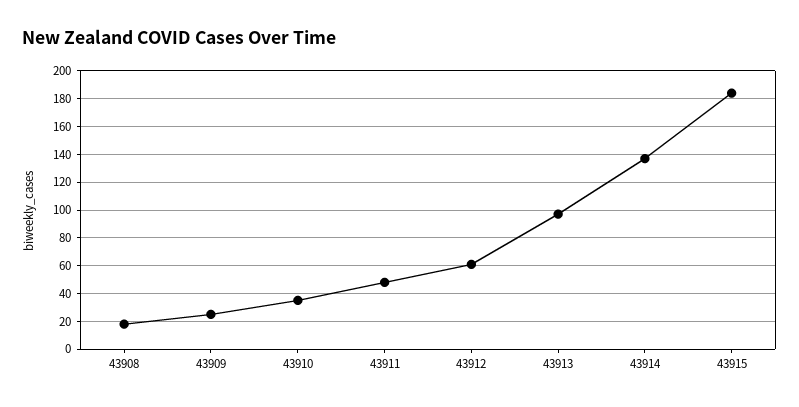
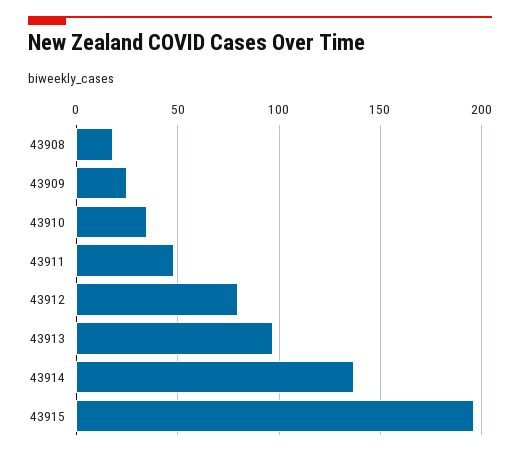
  {
    "43908": 20,
    "43909": 25,
    "43910": 35,
    "43911": 50,
-   "43912": 60,
+   "43912": 80,
    "43913": 95,
    "43914": 135,
-   "43915": 185
+   "43915": 195
  }

